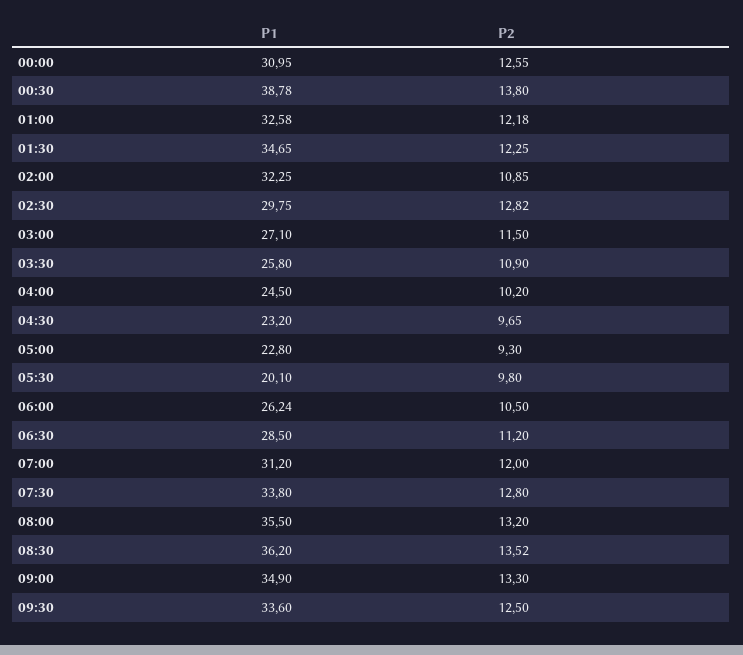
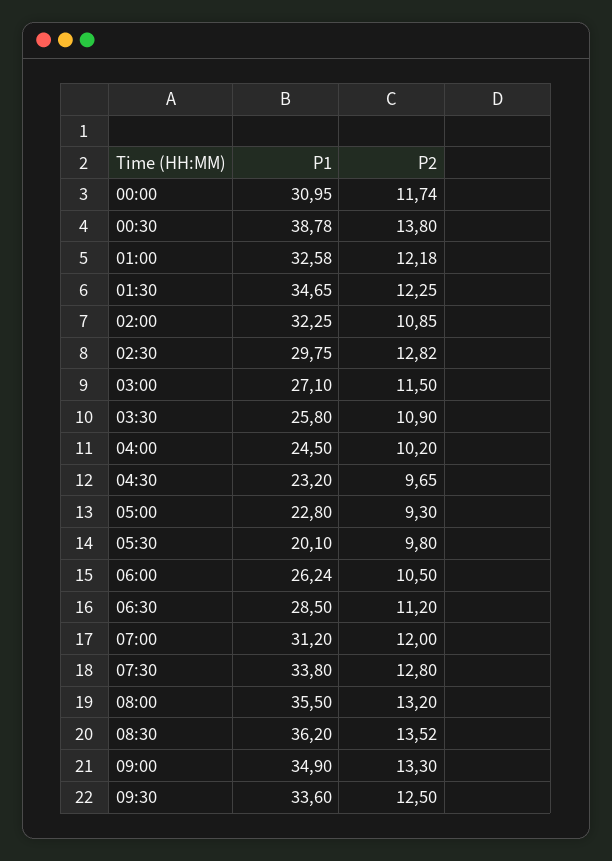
  {
    "P1": {
      "00:00": 30.95,
      "00:30": 38.78,
      "01:00": 32.58,
      "01:30": 34.65,
      "02:00": 32.25,
      "02:30": 29.75,
      "03:00": 27.1,
      "03:30": 25.8,
      "04:00": 24.5,
      "04:30": 23.2,
      "05:00": 22.8,
      "05:30": 20.1,
      "06:00": 26.24,
      "06:30": 28.5,
      "07:00": 31.2,
      "07:30": 33.8,
      "08:00": 35.5,
      "08:30": 36.2,
      "09:00": 34.9,
      "09:30": 33.6
    },
    "P2": {
-     "00:00": 12.55,
+     "00:00": 11.74,
      "00:30": 13.8,
      "01:00": 12.18,
      "01:30": 12.25,
      "02:00": 10.85,
      "02:30": 12.82,
      "03:00": 11.5,
      "03:30": 10.9,
      "04:00": 10.2,
      "04:30": 9.65,
      "05:00": 9.3,
      "05:30": 9.8,
      "06:00": 10.5,
      "06:30": 11.2,
      "07:00": 12,
      "07:30": 12.8,
      "08:00": 13.2,
      "08:30": 13.52,
      "09:00": 13.3,
      "09:30": 12.5
    }
  }

